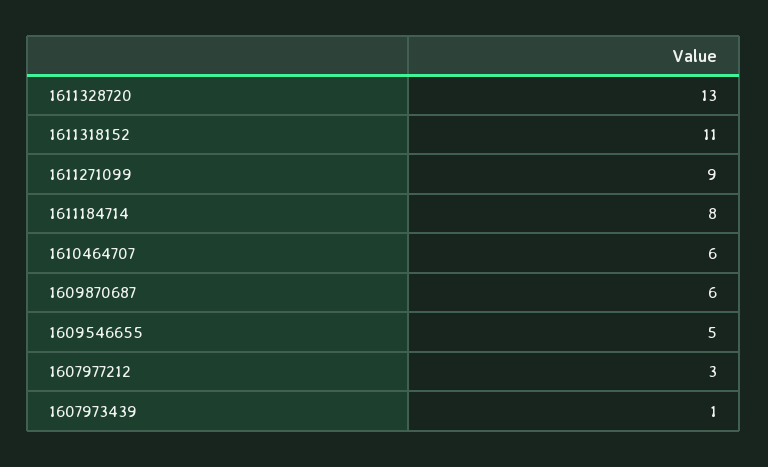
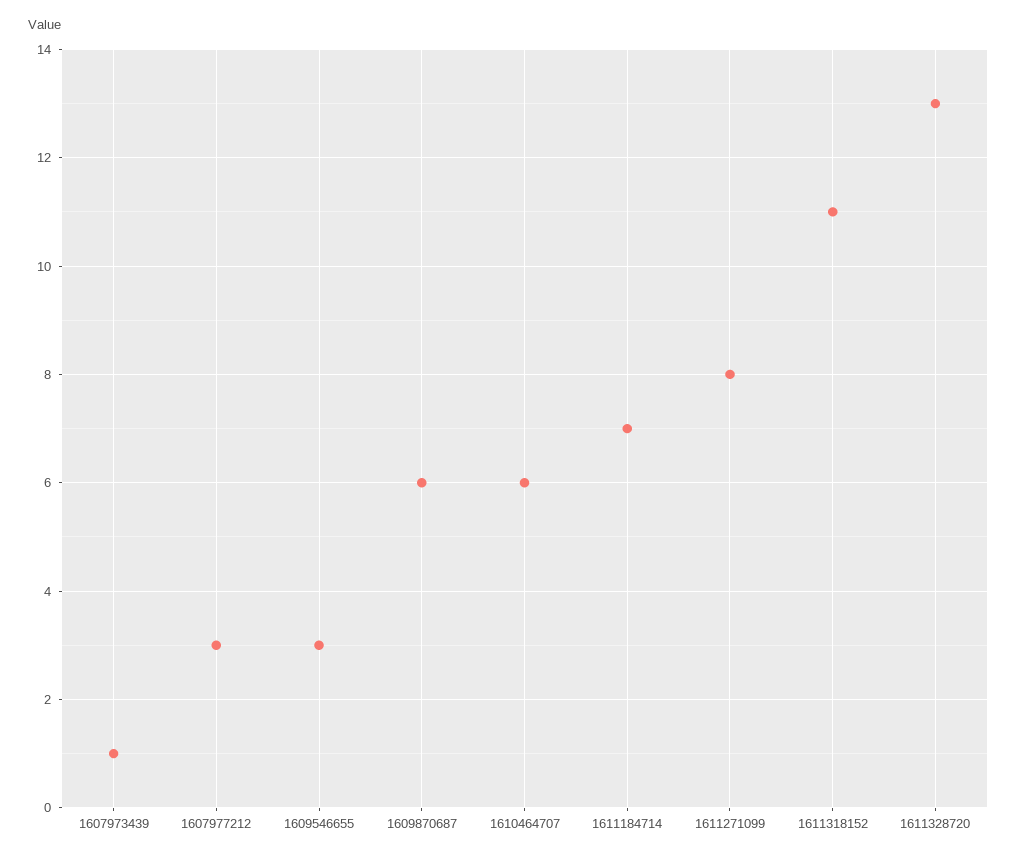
  {
    "1611328720": 13,
    "1611318152": 11,
-   "1611271099": 9,
+   "1611271099": 8,
-   "1611184714": 8,
+   "1611184714": 7,
    "1610464707": 6,
    "1609870687": 6,
-   "1609546655": 5,
+   "1609546655": 3,
    "1607977212": 3,
    "1607973439": 1
  }

